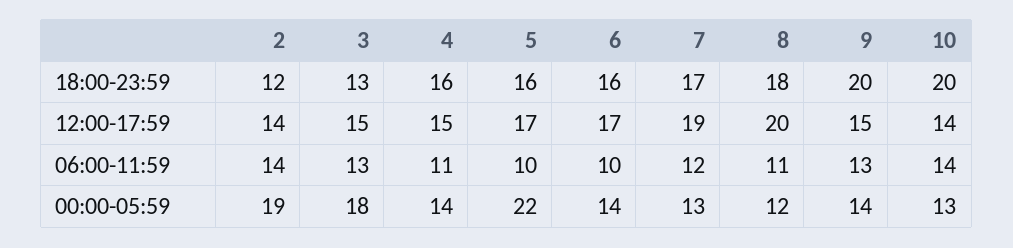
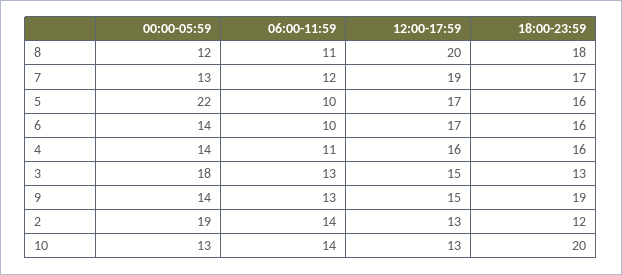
  {
    "2": {
      "18:00-23:59": 12,
-     "12:00-17:59": 14,
+     "12:00-17:59": 13,
      "06:00-11:59": 14,
      "00:00-05:59": 19
    },
    "3": {
      "18:00-23:59": 13,
      "12:00-17:59": 15,
      "06:00-11:59": 13,
      "00:00-05:59": 18
    },
    "4": {
      "18:00-23:59": 16,
-     "12:00-17:59": 15,
+     "12:00-17:59": 16,
      "06:00-11:59": 11,
      "00:00-05:59": 14
    },
    "5": {
      "18:00-23:59": 16,
      "12:00-17:59": 17,
      "06:00-11:59": 10,
      "00:00-05:59": 22
    },
    "6": {
      "18:00-23:59": 16,
      "12:00-17:59": 17,
      "06:00-11:59": 10,
      "00:00-05:59": 14
    },
    "7": {
      "18:00-23:59": 17,
      "12:00-17:59": 19,
      "06:00-11:59": 12,
      "00:00-05:59": 13
    },
    "8": {
      "18:00-23:59": 18,
      "12:00-17:59": 20,
      "06:00-11:59": 11,
      "00:00-05:59": 12
    },
    "9": {
-     "18:00-23:59": 20,
+     "18:00-23:59": 19,
      "12:00-17:59": 15,
      "06:00-11:59": 13,
      "00:00-05:59": 14
    },
    "10": {
      "18:00-23:59": 20,
-     "12:00-17:59": 14,
+     "12:00-17:59": 13,
      "06:00-11:59": 14,
      "00:00-05:59": 13
    }
  }

